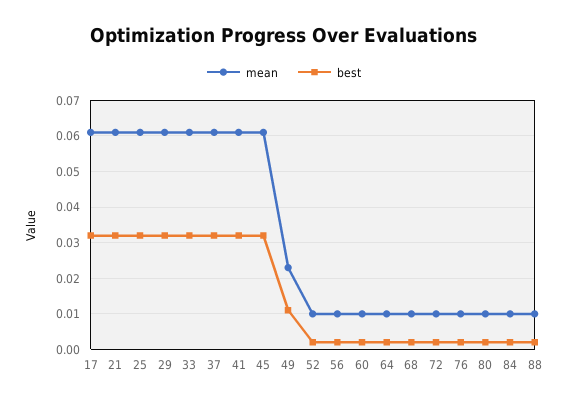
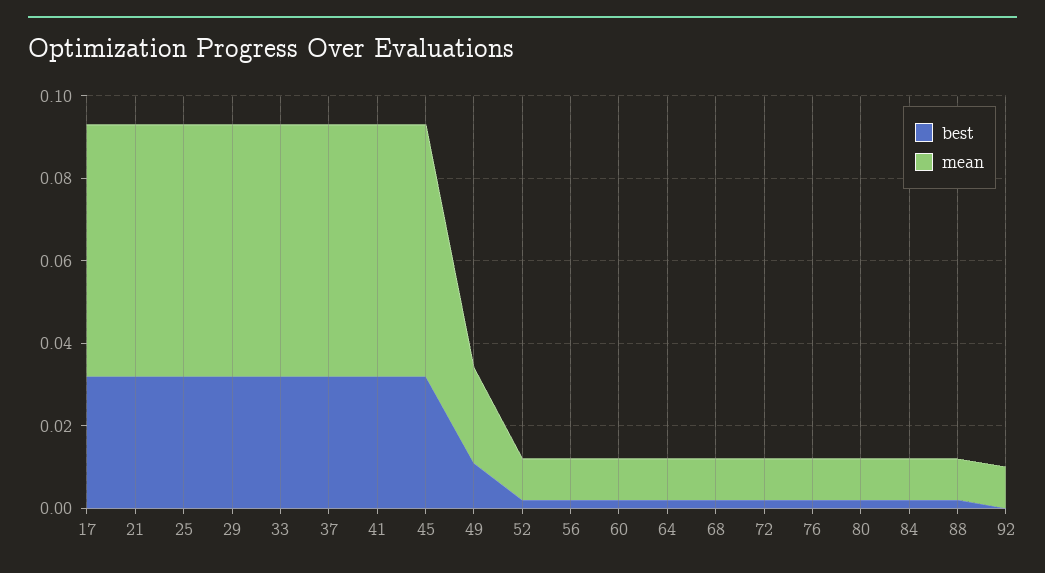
  {
    "mean": {
      "17": 0.06,
      "21": 0.06,
      "25": 0.06,
      "29": 0.06,
      "33": 0.06,
      "37": 0.06,
      "41": 0.06,
      "45": 0.06,
      "49": 0.025,
      "52": 0.01,
      "56": 0.01,
      "60": 0.01,
      "64": 0.01,
      "68": 0.01,
      "72": 0.01,
      "76": 0.01,
      "80": 0.01,
      "84": 0.01,
-     "88": 0.01
+     "88": 0.01,
+     "92": 0.01
    },
    "best": {
      "17": 0.03,
      "21": 0.03,
      "25": 0.03,
      "29": 0.03,
      "33": 0.03,
      "37": 0.03,
      "41": 0.03,
      "45": 0.03,
      "49": 0.01,
      "52": 0,
      "56": 0,
      "60": 0,
      "64": 0,
      "68": 0,
      "72": 0,
      "76": 0,
      "80": 0,
      "84": 0,
-     "88": 0
+     "88": 0,
+     "92": 0
    }
  }

